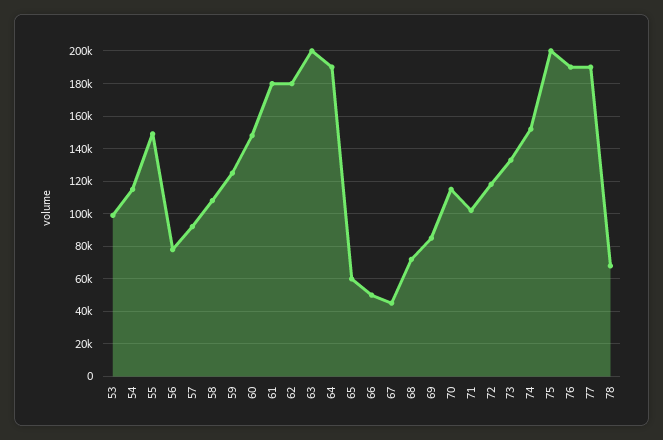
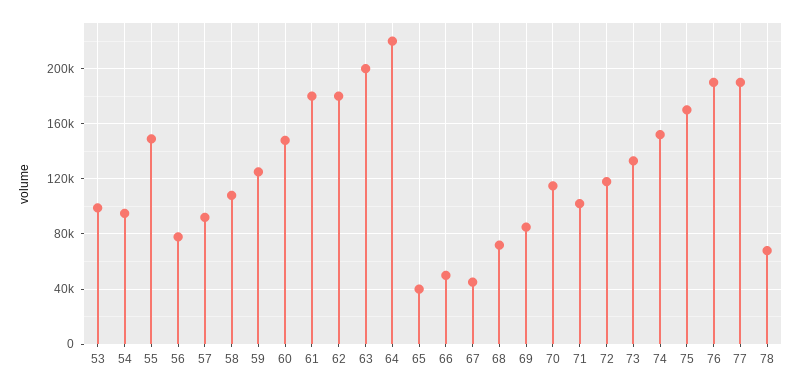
  {
    "53": 100000,
-   "54": 115000,
+   "54": 95000,
    "55": 150000,
    "56": 80000,
    "57": 90000,
    "58": 110000,
    "59": 125000,
    "60": 150000,
    "61": 180000,
    "62": 180000,
    "63": 200000,
-   "64": 190000,
+   "64": 220000,
-   "65": 60000,
+   "65": 40000,
    "66": 50000,
    "67": 45000,
    "68": 70000,
    "69": 85000,
    "70": 115000,
    "71": 100000,
    "72": 120000,
    "73": 135000,
    "74": 150000,
-   "75": 200000,
+   "75": 170000,
    "76": 190000,
    "77": 190000,
    "78": 70000
  }

